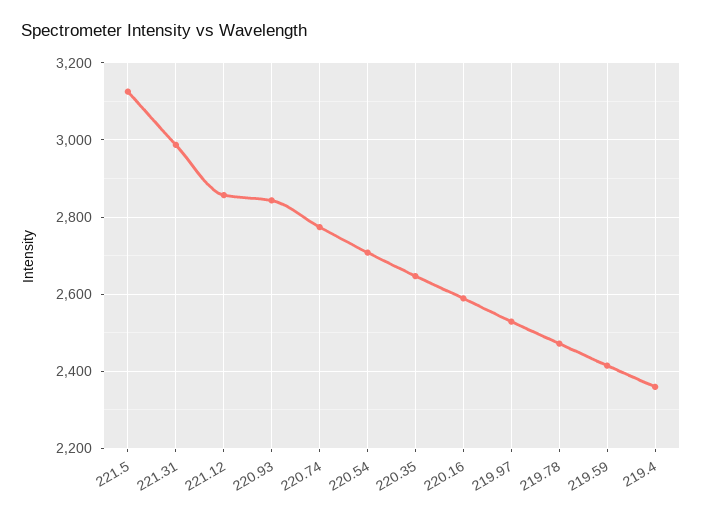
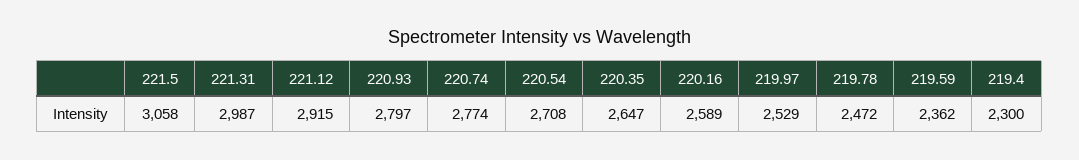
  {
-   "221.5": 3120,
+   "221.5": 3058,
    "221.31": 2987,
-   "221.12": 2860,
+   "221.12": 2915,
-   "220.93": 2840,
+   "220.93": 2797,
    "220.74": 2774,
    "220.54": 2708,
    "220.35": 2647,
    "220.16": 2589,
    "219.97": 2529,
    "219.78": 2472,
-   "219.59": 2420,
+   "219.59": 2362,
-   "219.4": 2360
+   "219.4": 2300
  }

